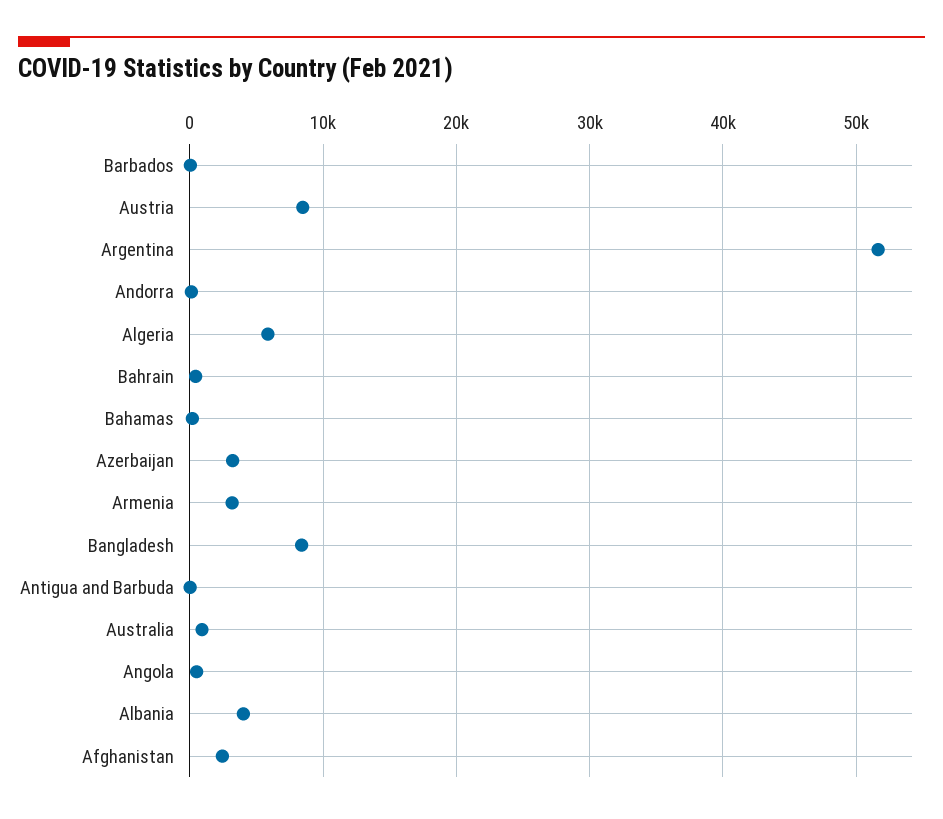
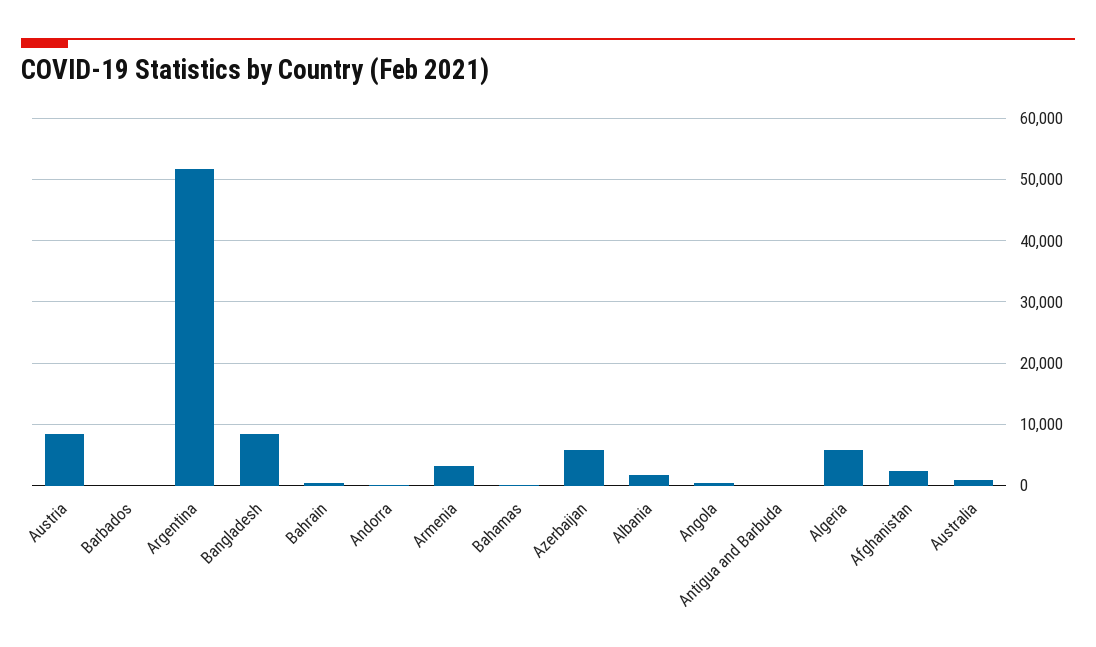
  {
    "Barbados": 0,
    "Austria": 8000,
    "Argentina": 52000,
    "Andorra": 0,
    "Algeria": 6000,
    "Bahrain": 0,
    "Bahamas": 0,
-   "Azerbaijan": 3000,
+   "Azerbaijan": 6000,
    "Armenia": 3000,
    "Bangladesh": 8000,
    "Antigua and Barbuda": 0,
    "Australia": 1000,
    "Angola": 1000,
-   "Albania": 4000,
+   "Albania": 2000,
    "Afghanistan": 2000
  }

